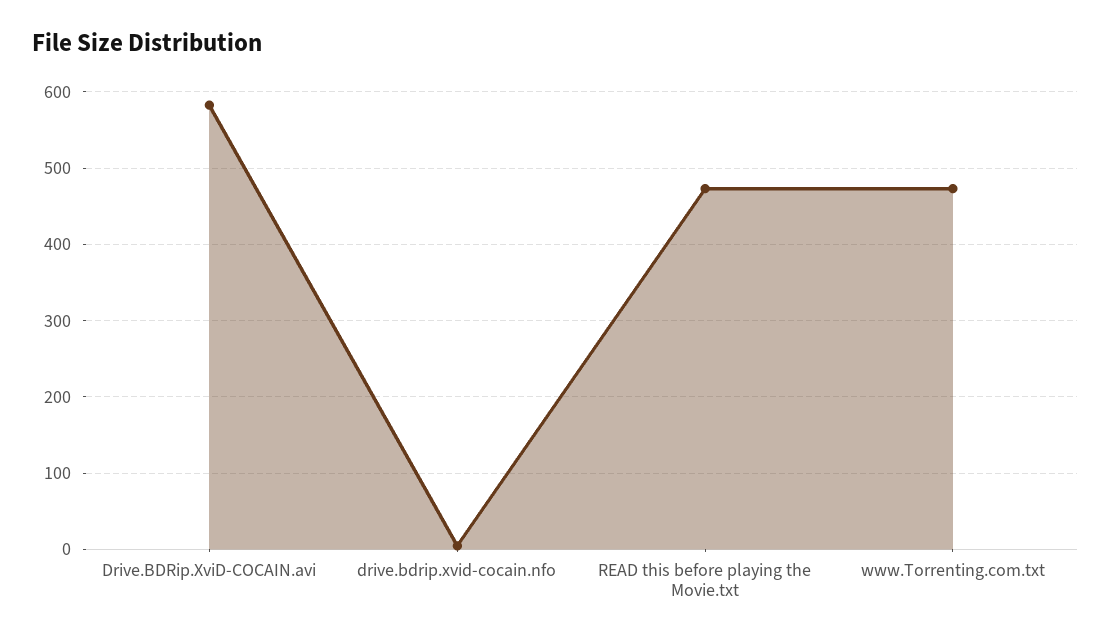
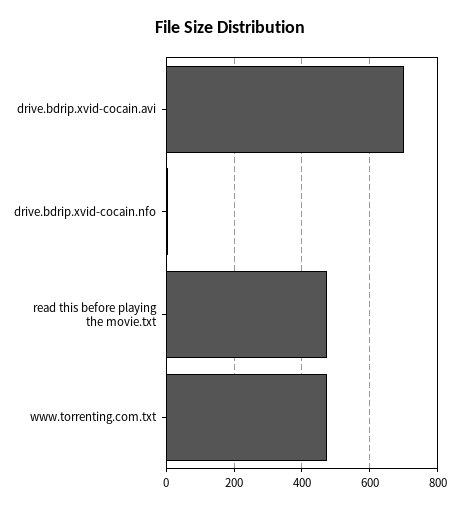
  {
-   "Drive.BDRip.XviD-COCAIN.avi": 580,
+   "Drive.BDRip.XviD-COCAIN.avi": 700,
    "drive.bdrip.xvid-cocain.nfo": 0,
    "READ this before playing the Movie.txt": 470,
    "www.Torrenting.com.txt": 470
  }

